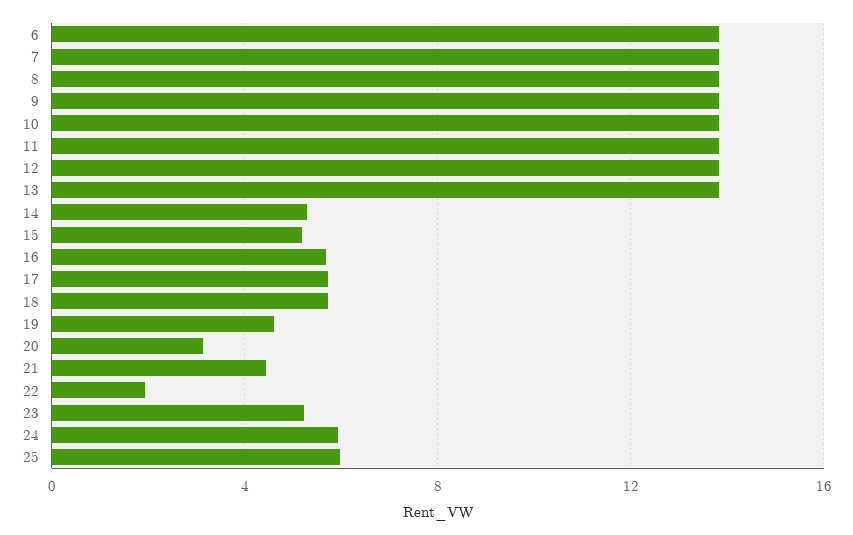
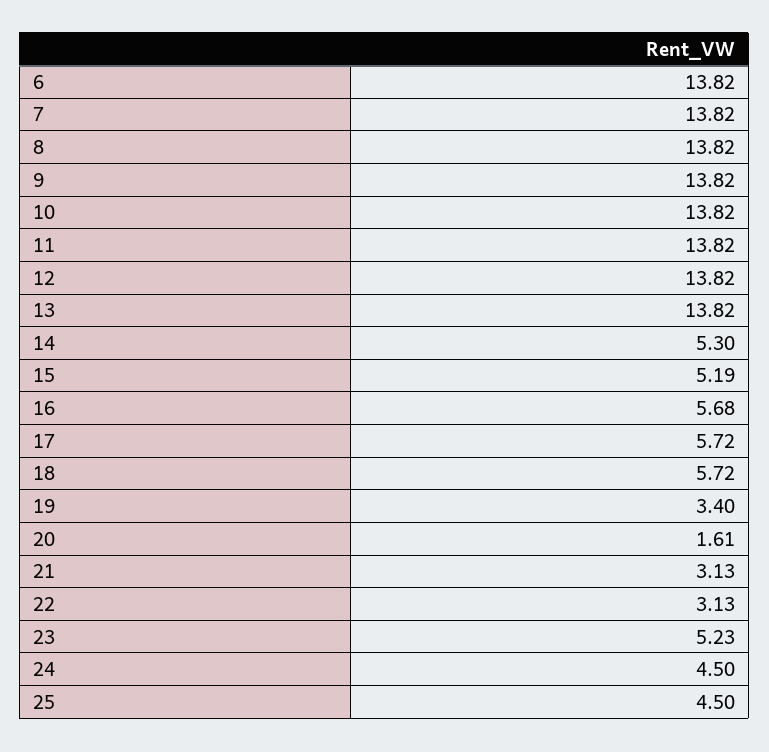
  {
    "6": 13.82,
    "7": 13.82,
    "8": 13.82,
    "9": 13.82,
    "10": 13.82,
    "11": 13.82,
    "12": 13.82,
    "13": 13.82,
    "14": 5.3,
    "15": 5.19,
    "16": 5.68,
    "17": 5.72,
    "18": 5.72,
-   "19": 4.5,
+   "19": 3.4,
-   "20": 3,
+   "20": 1.61,
-   "21": 4.5,
+   "21": 3.13,
-   "22": 2,
+   "22": 3.13,
    "23": 5.23,
-   "24": 6,
+   "24": 4.5,
-   "25": 6
+   "25": 4.5
  }

